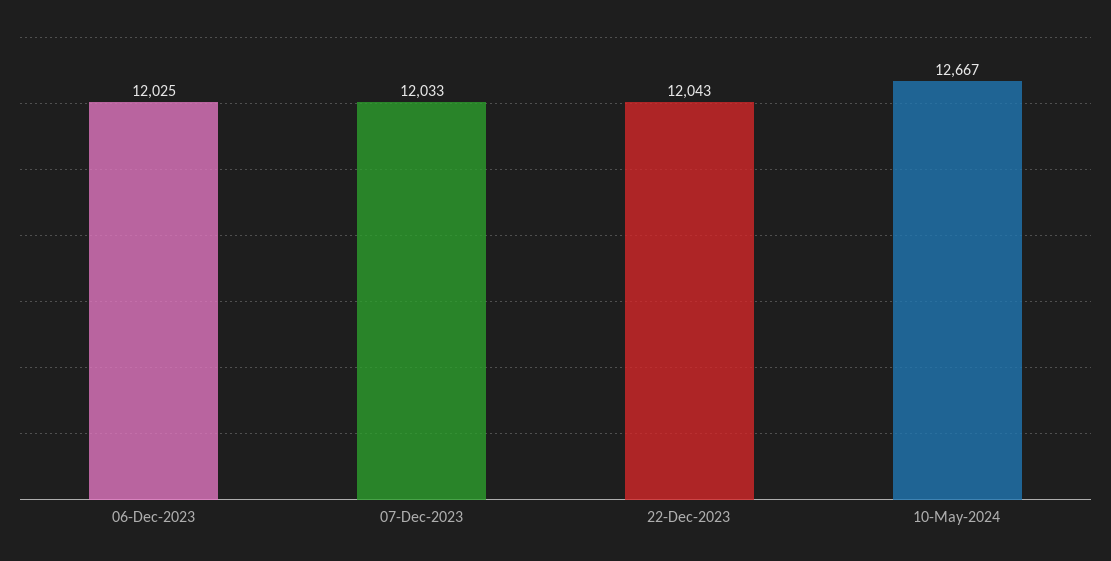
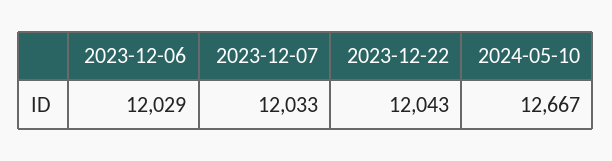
  {
-   "06-Dec-2023": 12025,
+   "06-Dec-2023": 12029,
    "07-Dec-2023": 12033,
    "22-Dec-2023": 12043,
    "10-May-2024": 12667
  }

